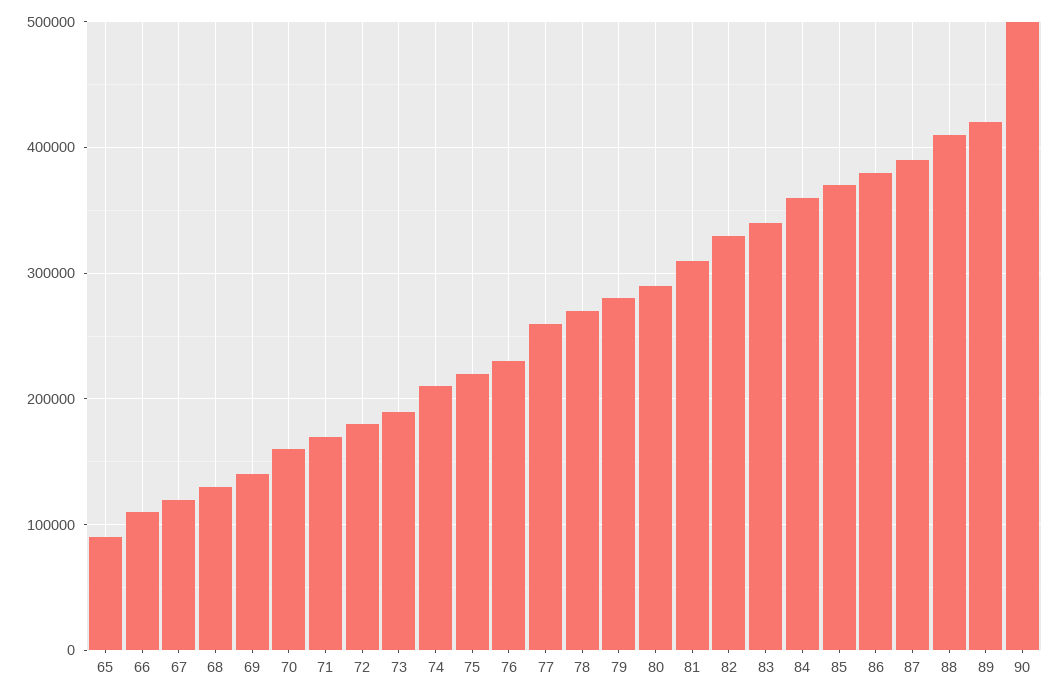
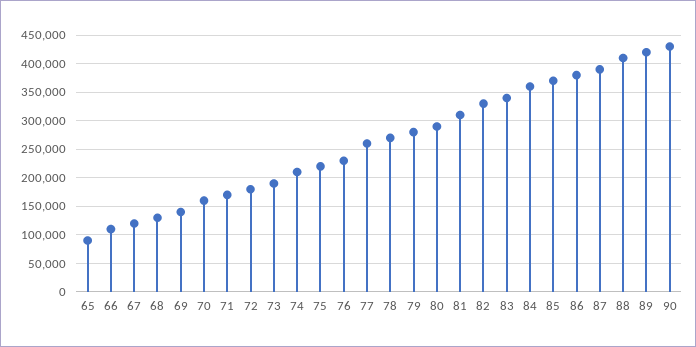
  {
    "65": 90000,
    "66": 110000,
    "67": 120000,
    "68": 130000,
    "69": 140000,
    "70": 160000,
    "71": 170000,
    "72": 180000,
    "73": 190000,
    "74": 210000,
    "75": 220000,
    "76": 230000,
    "77": 260000,
    "78": 270000,
    "79": 280000,
    "80": 290000,
    "81": 310000,
    "82": 330000,
    "83": 340000,
    "84": 360000,
    "85": 370000,
    "86": 380000,
    "87": 390000,
    "88": 410000,
    "89": 420000,
-   "90": 500000
+   "90": 425000
  }

